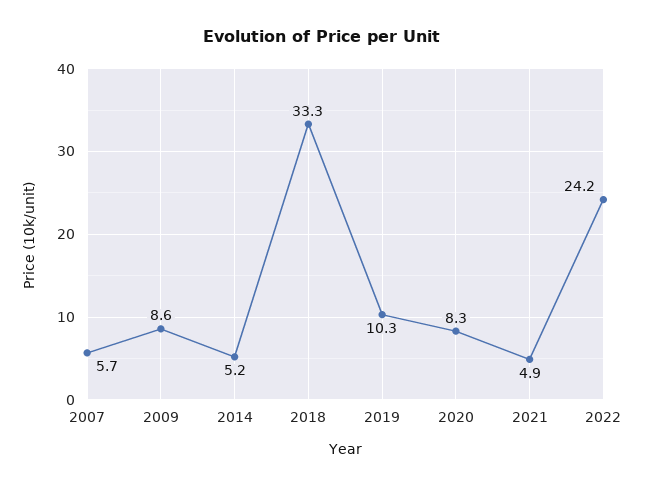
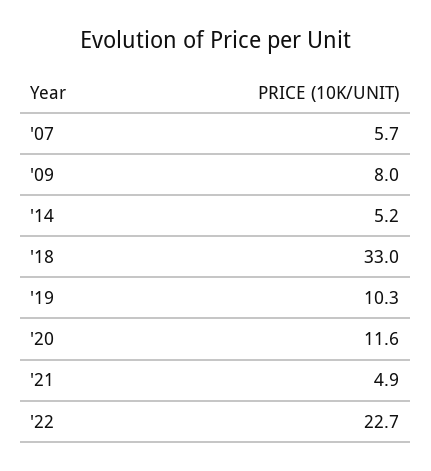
  {
    "2007": 5.7,
-   "2009": 8.6,
+   "2009": 8,
    "2014": 5.2,
-   "2018": 33.3,
+   "2018": 33,
    "2019": 10.3,
-   "2020": 8.3,
+   "2020": 11.6,
    "2021": 4.9,
-   "2022": 24.2
+   "2022": 22.7
  }

